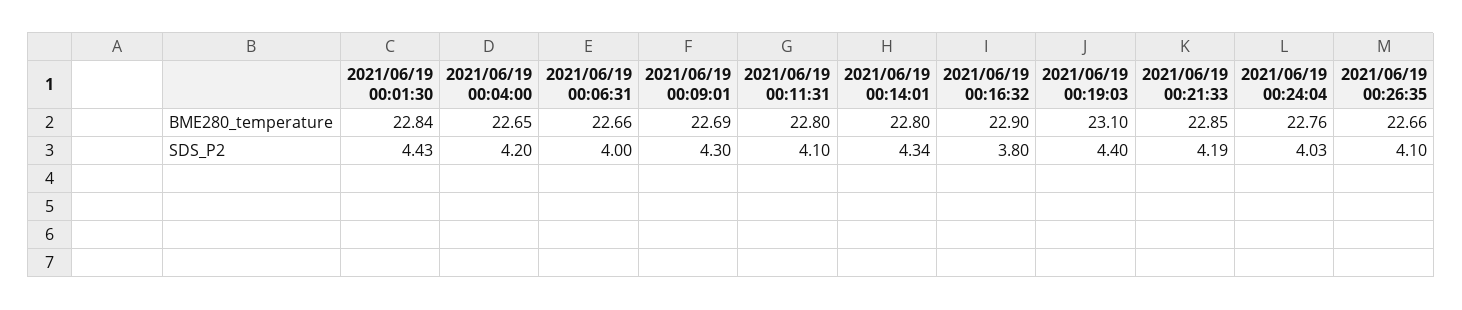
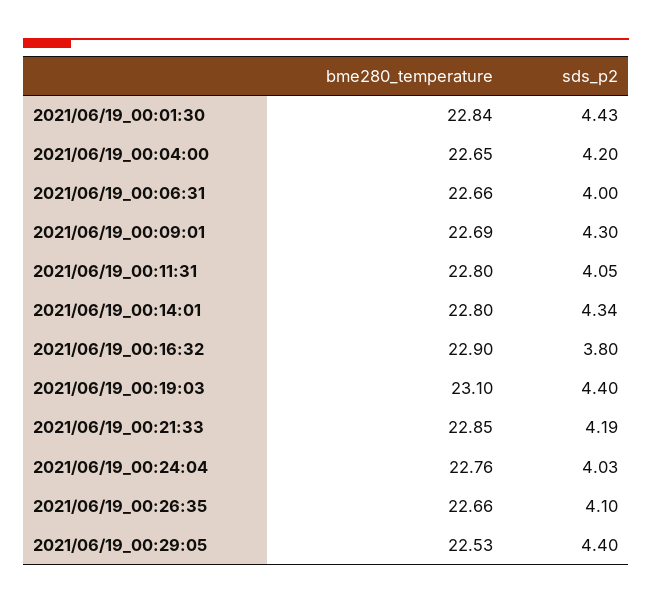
  {
    "2021/06/19 00:01:30": {
      "BME280_temperature": 22.84,
      "SDS_P2": 4.43
    },
    "2021/06/19 00:04:00": {
      "BME280_temperature": 22.65,
      "SDS_P2": 4.2
    },
    "2021/06/19 00:06:31": {
      "BME280_temperature": 22.66,
      "SDS_P2": 4
    },
    "2021/06/19 00:09:01": {
      "BME280_temperature": 22.69,
      "SDS_P2": 4.3
    },
    "2021/06/19 00:11:31": {
      "BME280_temperature": 22.8,
-     "SDS_P2": 4.1
+     "SDS_P2": 4.05
    },
    "2021/06/19 00:14:01": {
      "BME280_temperature": 22.8,
      "SDS_P2": 4.34
    },
    "2021/06/19 00:16:32": {
      "BME280_temperature": 22.9,
      "SDS_P2": 3.8
    },
    "2021/06/19 00:19:03": {
      "BME280_temperature": 23.1,
      "SDS_P2": 4.4
    },
    "2021/06/19 00:21:33": {
      "BME280_temperature": 22.85,
      "SDS_P2": 4.19
    },
    "2021/06/19 00:24:04": {
      "BME280_temperature": 22.76,
      "SDS_P2": 4.03
    },
    "2021/06/19 00:26:35": {
      "BME280_temperature": 22.66,
      "SDS_P2": 4.1
-   }
+   },
+   "2021/06/19_00:29:05": {
+     "BME280_temperature": 22.53,
+     "SDS_P2": 4.4
+   }
  }

